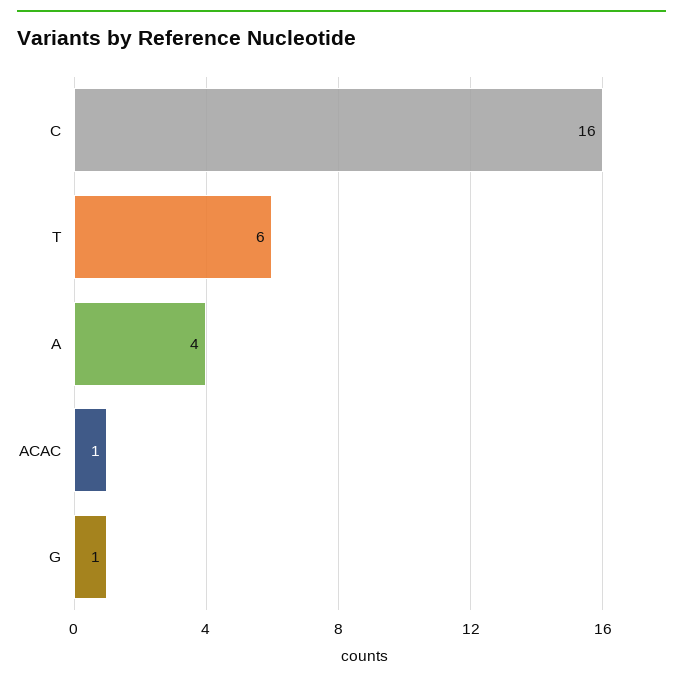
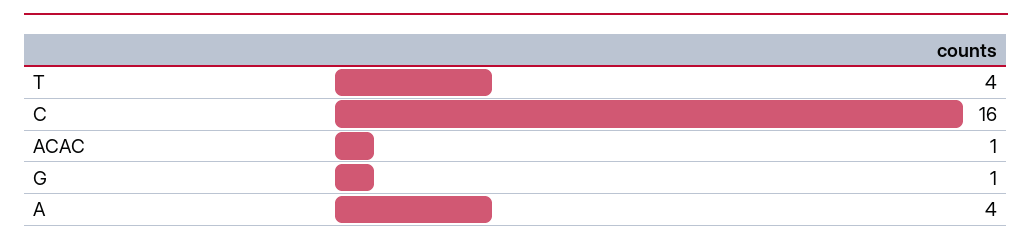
  {
    "C": 16,
-   "T": 6,
+   "T": 4,
    "A": 4,
    "ACAC": 1,
    "G": 1
  }

